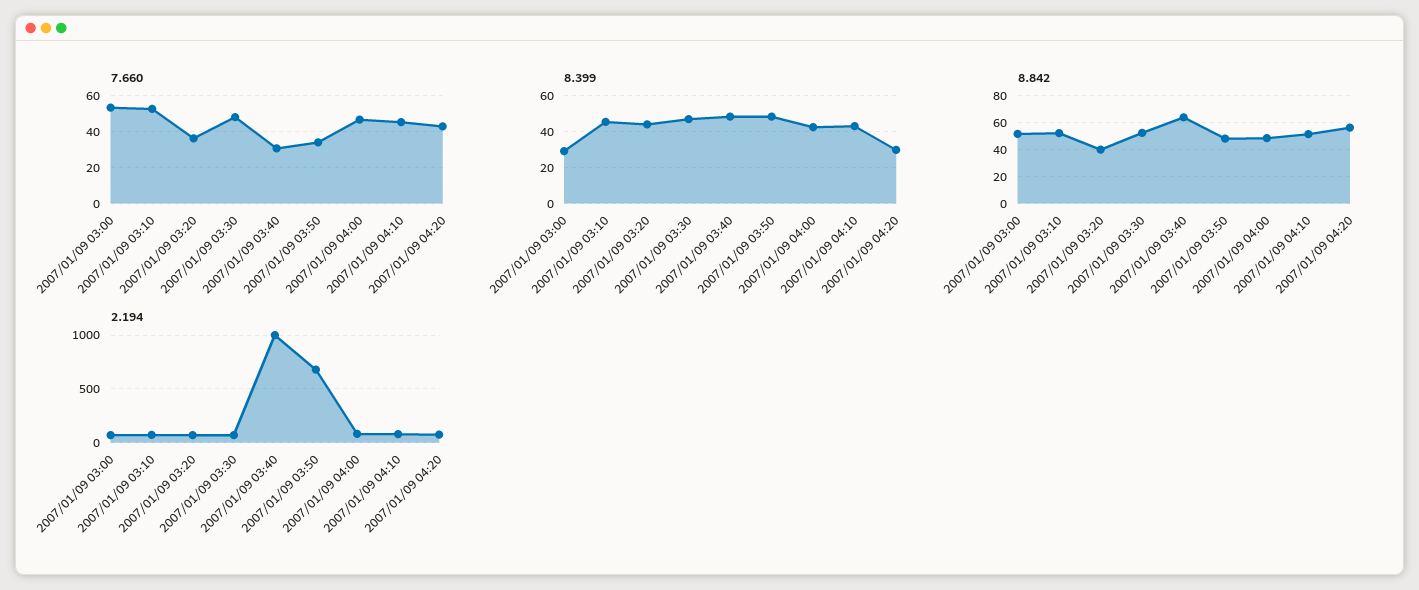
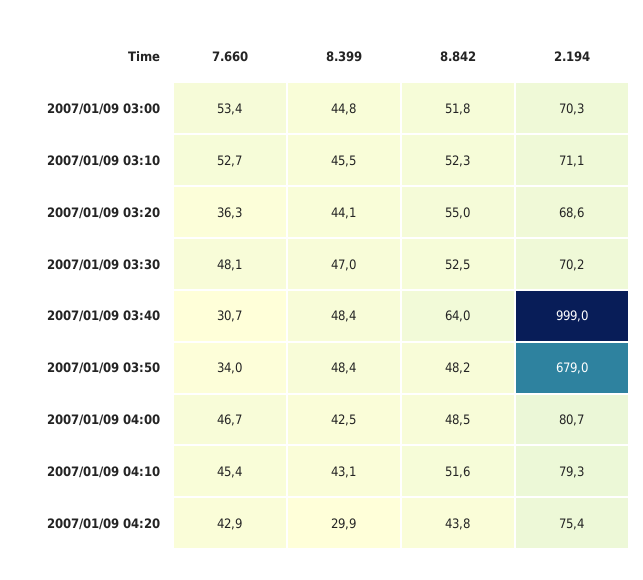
  {
    "7.660": {
      "2007/01/09 03:00": 53.4,
      "2007/01/09 03:10": 52.7,
      "2007/01/09 03:20": 36.3,
      "2007/01/09 03:30": 48.1,
      "2007/01/09 03:40": 30.7,
      "2007/01/09 03:50": 34,
      "2007/01/09 04:00": 46.7,
      "2007/01/09 04:10": 45.4,
      "2007/01/09 04:20": 42.9
    },
    "8.399": {
-     "2007/01/09 03:00": 30,
+     "2007/01/09 03:00": 44.8,
      "2007/01/09 03:10": 45.5,
      "2007/01/09 03:20": 44.1,
      "2007/01/09 03:30": 47,
      "2007/01/09 03:40": 48.4,
      "2007/01/09 03:50": 48.4,
      "2007/01/09 04:00": 42.5,
      "2007/01/09 04:10": 43.1,
      "2007/01/09 04:20": 29.9
    },
    "8.842": {
      "2007/01/09 03:00": 51.8,
      "2007/01/09 03:10": 52.3,
-     "2007/01/09 03:20": 40,
+     "2007/01/09 03:20": 55,
      "2007/01/09 03:30": 52.5,
      "2007/01/09 03:40": 64,
      "2007/01/09 03:50": 48.2,
      "2007/01/09 04:00": 48.5,
      "2007/01/09 04:10": 51.6,
-     "2007/01/09 04:20": 55
+     "2007/01/09 04:20": 43.8
    },
    "2.194": {
      "2007/01/09 03:00": 70.3,
      "2007/01/09 03:10": 71.1,
      "2007/01/09 03:20": 68.6,
      "2007/01/09 03:30": 70.2,
      "2007/01/09 03:40": 999,
      "2007/01/09 03:50": 679,
      "2007/01/09 04:00": 80.7,
      "2007/01/09 04:10": 79.3,
      "2007/01/09 04:20": 75.4
    }
  }

